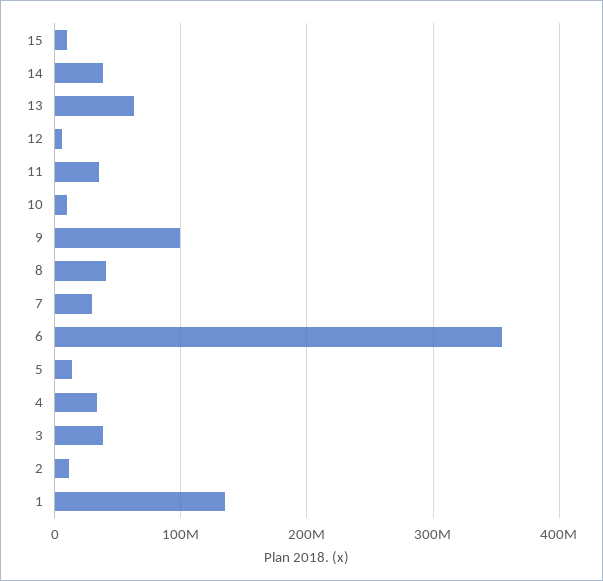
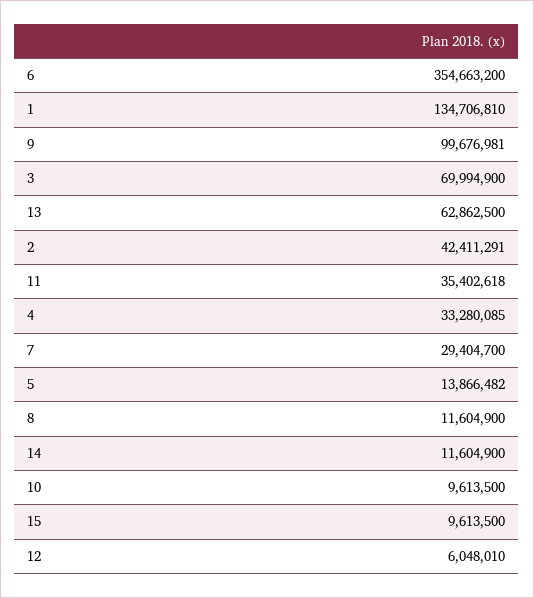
  {
    "15": 9613500,
-   "14": 40000000,
+   "14": 11604900,
    "13": 62862500,
    "12": 6048010,
    "11": 35402618,
    "10": 9613500,
    "9": 99676981,
-   "8": 40000000,
+   "8": 11604900,
    "7": 29404700,
    "6": 354663200,
    "5": 13866482,
    "4": 33280085,
-   "3": 40000000,
+   "3": 69994900,
-   "2": 10000000,
+   "2": 42411291,
    "1": 134706810
  }

